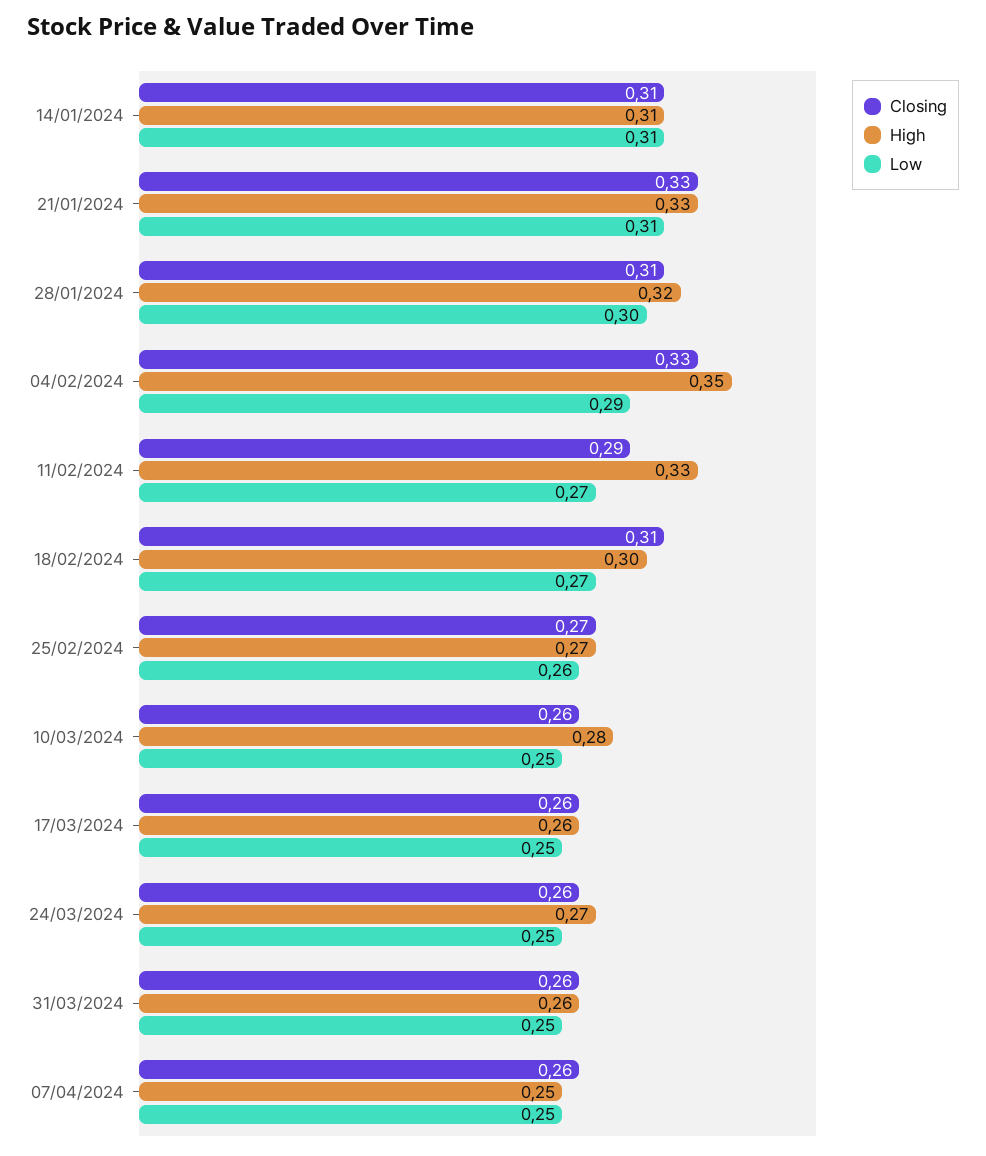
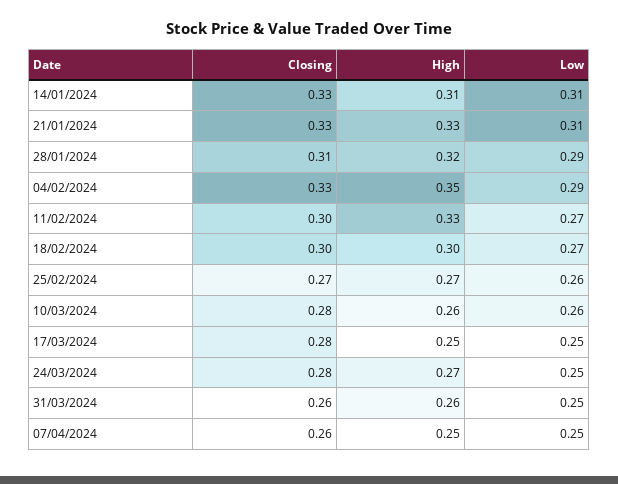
  {
    "Closing": {
-     "14/01/2024": 0.31,
+     "14/01/2024": 0.33,
      "21/01/2024": 0.33,
      "28/01/2024": 0.31,
      "04/02/2024": 0.33,
-     "11/02/2024": 0.29,
+     "11/02/2024": 0.3,
-     "18/02/2024": 0.31,
+     "18/02/2024": 0.3,
      "25/02/2024": 0.27,
-     "10/03/2024": 0.26,
+     "10/03/2024": 0.28,
-     "17/03/2024": 0.26,
+     "17/03/2024": 0.28,
-     "24/03/2024": 0.26,
+     "24/03/2024": 0.28,
      "31/03/2024": 0.26,
      "07/04/2024": 0.26
    },
    "High": {
      "14/01/2024": 0.31,
      "21/01/2024": 0.33,
      "28/01/2024": 0.32,
      "04/02/2024": 0.35,
      "11/02/2024": 0.33,
      "18/02/2024": 0.3,
      "25/02/2024": 0.27,
-     "10/03/2024": 0.28,
+     "10/03/2024": 0.26,
-     "17/03/2024": 0.26,
+     "17/03/2024": 0.25,
      "24/03/2024": 0.27,
      "31/03/2024": 0.26,
      "07/04/2024": 0.25
    },
    "Low": {
      "14/01/2024": 0.31,
      "21/01/2024": 0.31,
-     "28/01/2024": 0.3,
+     "28/01/2024": 0.29,
      "04/02/2024": 0.29,
      "11/02/2024": 0.27,
      "18/02/2024": 0.27,
      "25/02/2024": 0.26,
-     "10/03/2024": 0.25,
+     "10/03/2024": 0.26,
      "17/03/2024": 0.25,
      "24/03/2024": 0.25,
      "31/03/2024": 0.25,
      "07/04/2024": 0.25
    }
  }

